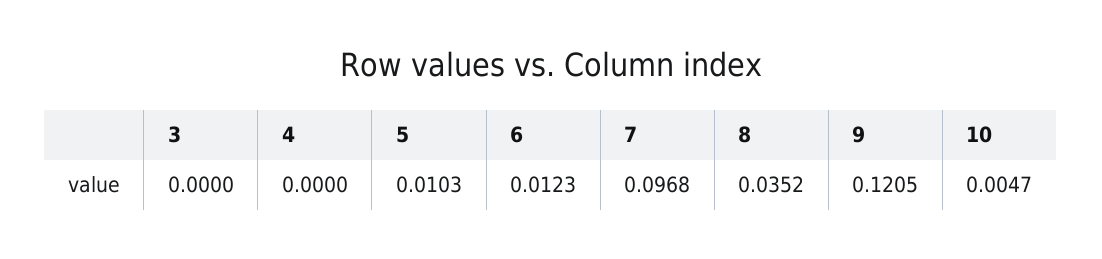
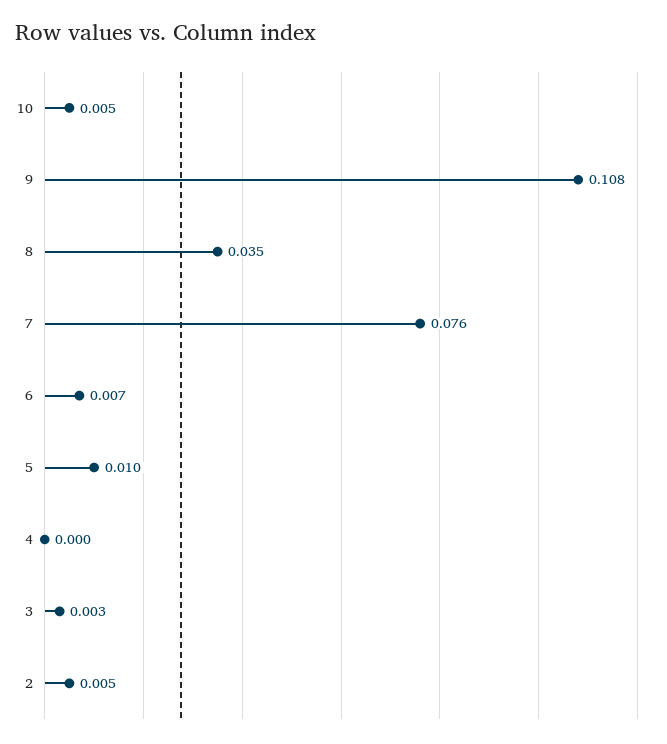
  {
-   "3": 0,
+   "3": 0.003,
    "4": 0,
    "5": 0.0103,
-   "6": 0.0123,
+   "6": 0.007,
-   "7": 0.0968,
+   "7": 0.076,
    "8": 0.0352,
-   "9": 0.1205,
+   "9": 0.108,
-   "10": 0.0047
+   "10": 0.0047,
+   "2": 0.005
  }

